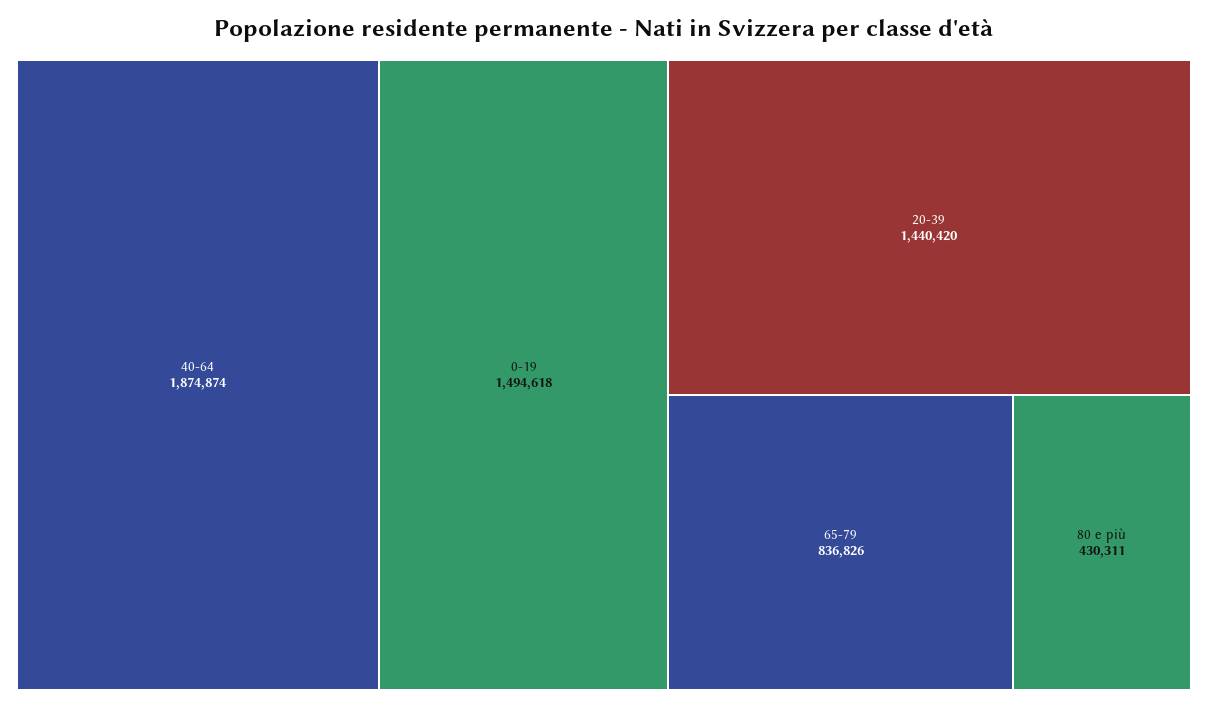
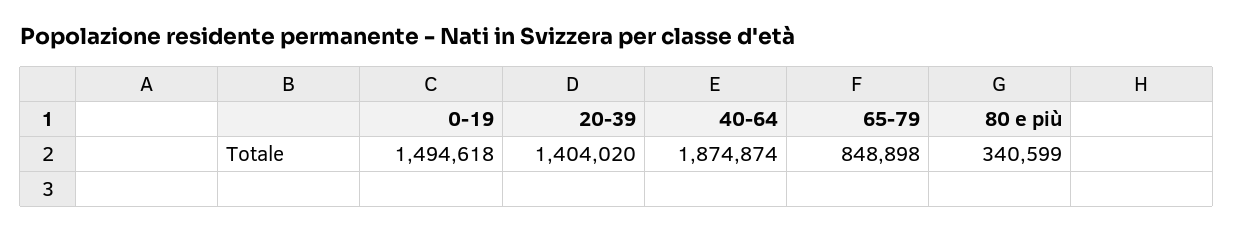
  {
    "40-64": 1874874,
    "0-19": 1494618,
-   "20-39": 1440420,
+   "20-39": 1404020,
-   "65-79": 836826,
+   "65-79": 848898,
-   "80 e più": 430311
+   "80 e più": 340599
  }

